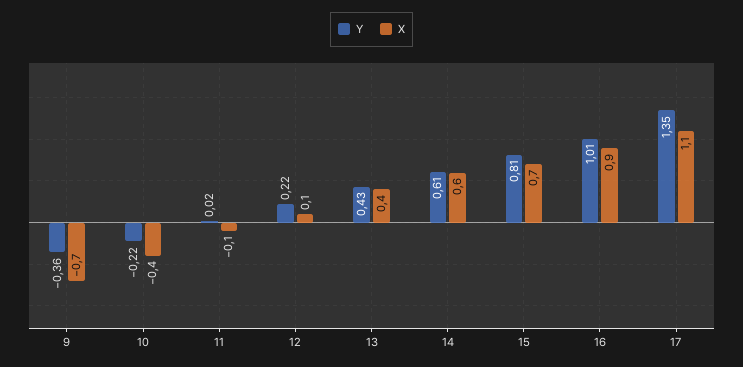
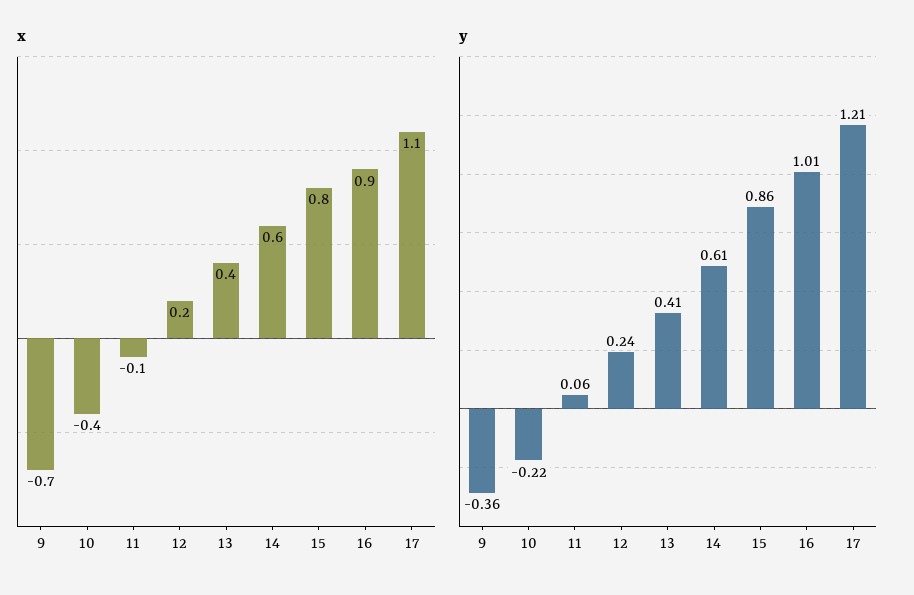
  {
    "Y": {
      "9": -0.36,
      "10": -0.22,
-     "11": 0.02,
+     "11": 0.06,
-     "12": 0.22,
+     "12": 0.24,
-     "13": 0.43,
+     "13": 0.41,
      "14": 0.61,
-     "15": 0.81,
+     "15": 0.86,
      "16": 1.01,
-     "17": 1.35
+     "17": 1.21
    },
    "X": {
      "9": -0.7,
      "10": -0.4,
      "11": -0.1,
-     "12": 0.1,
+     "12": 0.2,
      "13": 0.4,
      "14": 0.6,
-     "15": 0.7,
+     "15": 0.8,
      "16": 0.9,
      "17": 1.1
    }
  }

